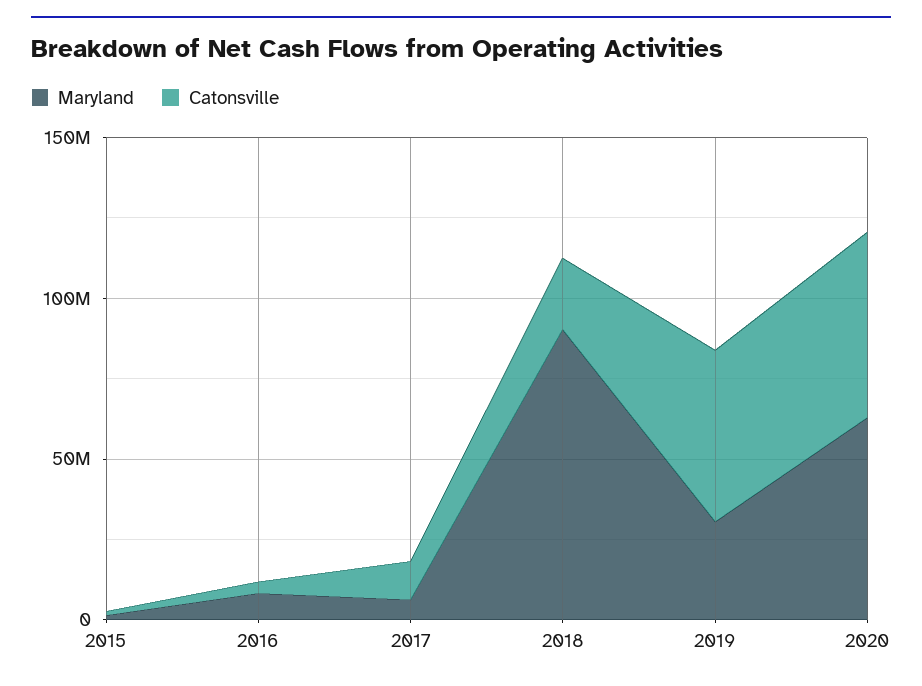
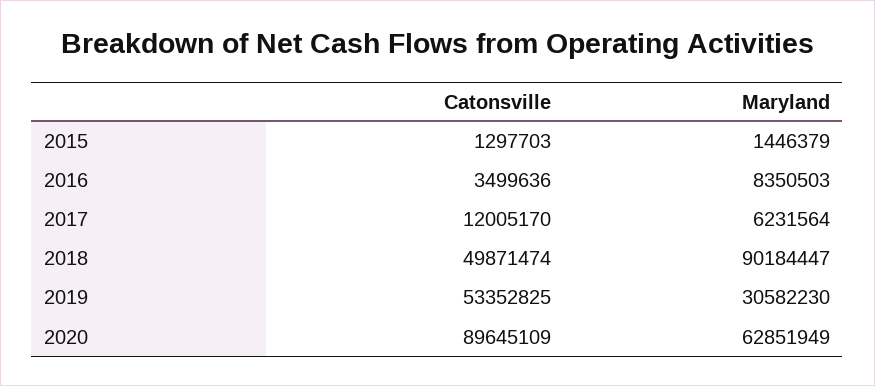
  {
    "Maryland": {
      "2015": 1446379,
      "2016": 8350503,
      "2017": 6231564,
      "2018": 90184447,
      "2019": 30582230,
      "2020": 62851949
    },
    "Catonsville": {
      "2015": 1297703,
      "2016": 3499636,
      "2017": 12005170,
-     "2018": 20000000,
+     "2018": 49871474,
      "2019": 53352825,
-     "2020": 60000000
+     "2020": 89645109
    }
  }

